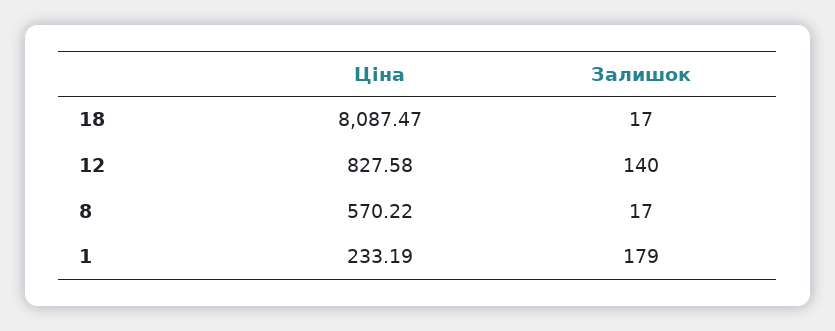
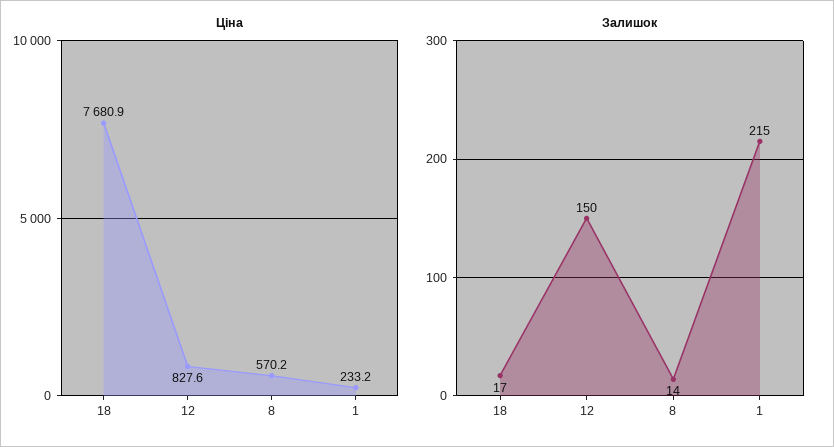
  {
    "Ціна": {
-     "18": 8087.47,
+     "18": 7680.9,
      "12": 827.58,
      "8": 570.22,
      "1": 233.19
    },
    "Залишок": {
      "18": 17,
-     "12": 140,
+     "12": 150,
-     "8": 17,
+     "8": 14,
-     "1": 179
+     "1": 215
    }
  }

